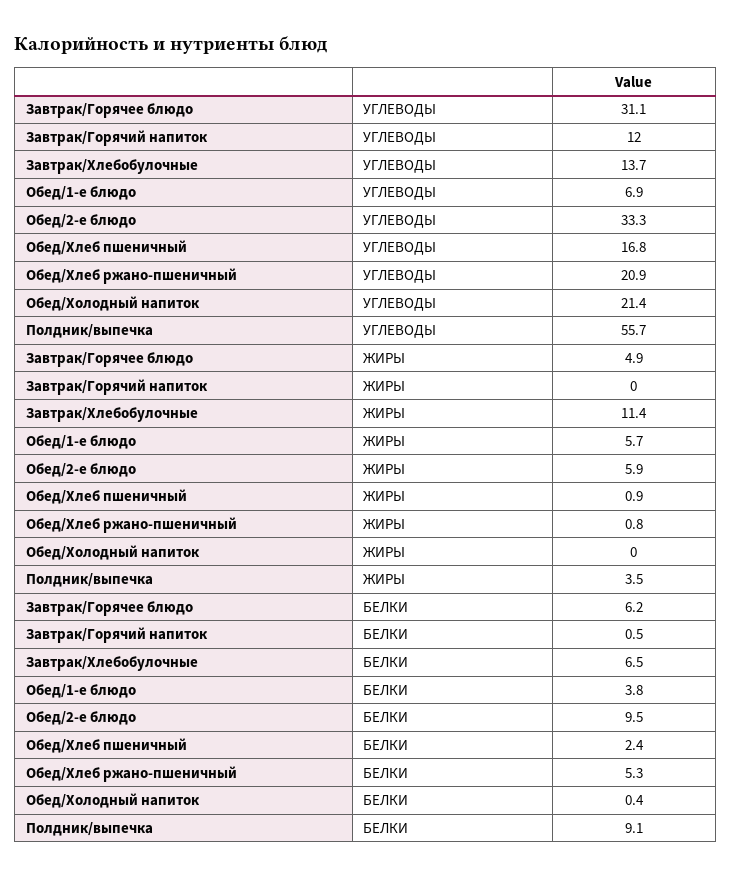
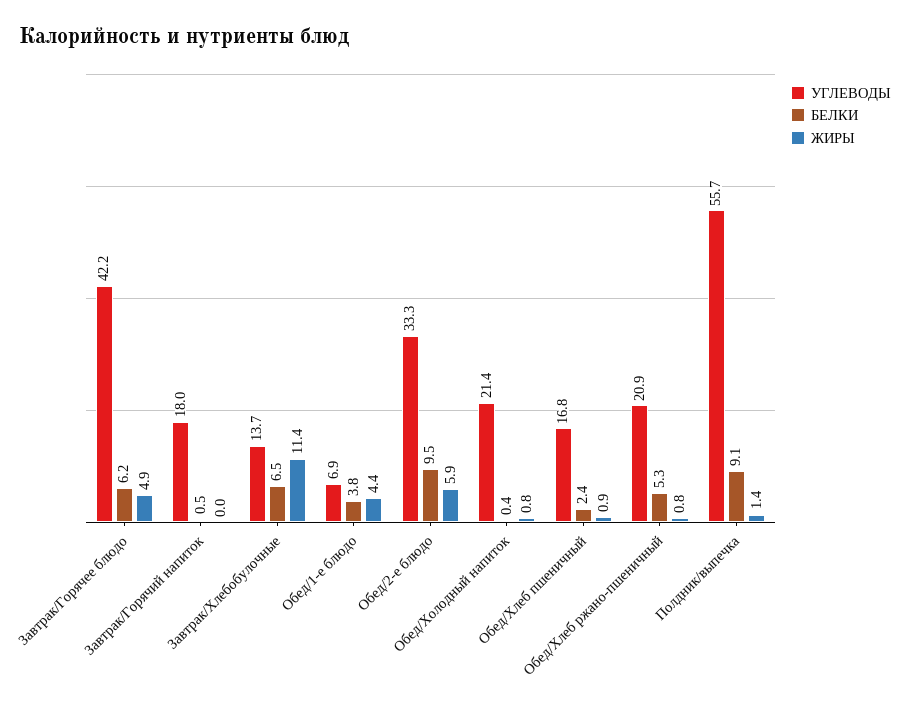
  {
    "УГЛЕВОДЫ": {
-     "Завтрак/Горячее блюдо": 31.1,
+     "Завтрак/Горячее блюдо": 42.2,
-     "Завтрак/Горячий напиток": 12,
+     "Завтрак/Горячий напиток": 18,
      "Завтрак/Хлебобулочные": 13.7,
      "Обед/1-е блюдо": 6.9,
      "Обед/2-е блюдо": 33.3,
      "Обед/Хлеб пшеничный": 16.8,
      "Обед/Хлеб ржано-пшеничный": 20.9,
      "Обед/Холодный напиток": 21.4,
      "Полдник/выпечка": 55.7
    },
    "ЖИРЫ": {
      "Завтрак/Горячее блюдо": 4.9,
      "Завтрак/Горячий напиток": 0,
      "Завтрак/Хлебобулочные": 11.4,
-     "Обед/1-е блюдо": 5.7,
+     "Обед/1-е блюдо": 4.4,
      "Обед/2-е блюдо": 5.9,
      "Обед/Хлеб пшеничный": 0.9,
      "Обед/Хлеб ржано-пшеничный": 0.8,
-     "Обед/Холодный напиток": 0,
+     "Обед/Холодный напиток": 0.8,
-     "Полдник/выпечка": 3.5
+     "Полдник/выпечка": 1.4
    },
    "БЕЛКИ": {
      "Завтрак/Горячее блюдо": 6.2,
      "Завтрак/Горячий напиток": 0.5,
      "Завтрак/Хлебобулочные": 6.5,
      "Обед/1-е блюдо": 3.8,
      "Обед/2-е блюдо": 9.5,
      "Обед/Хлеб пшеничный": 2.4,
      "Обед/Хлеб ржано-пшеничный": 5.3,
      "Обед/Холодный напиток": 0.4,
      "Полдник/выпечка": 9.1
    }
  }

